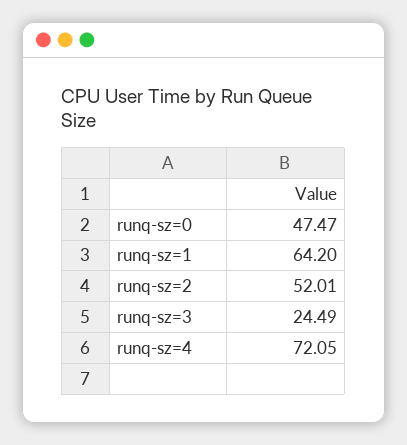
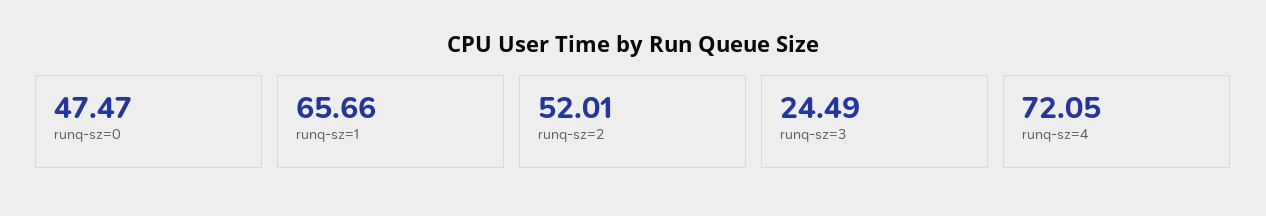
  {
    "runq-sz=0": 47.47,
-   "runq-sz=1": 64.2,
+   "runq-sz=1": 65.66,
    "runq-sz=2": 52.01,
    "runq-sz=3": 24.49,
    "runq-sz=4": 72.05
  }

